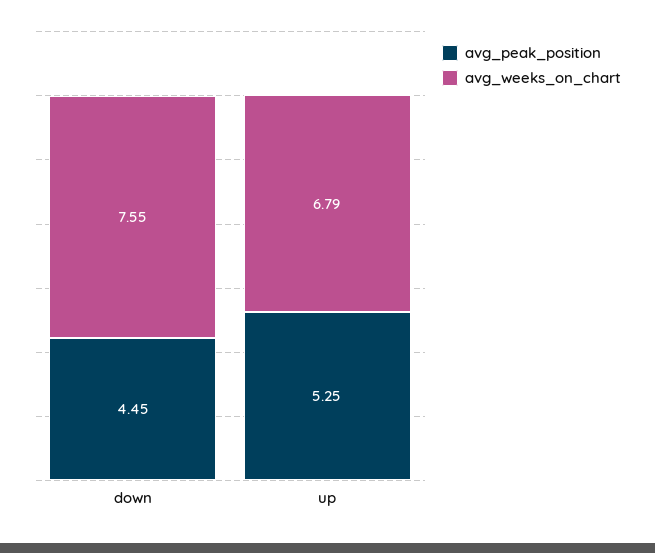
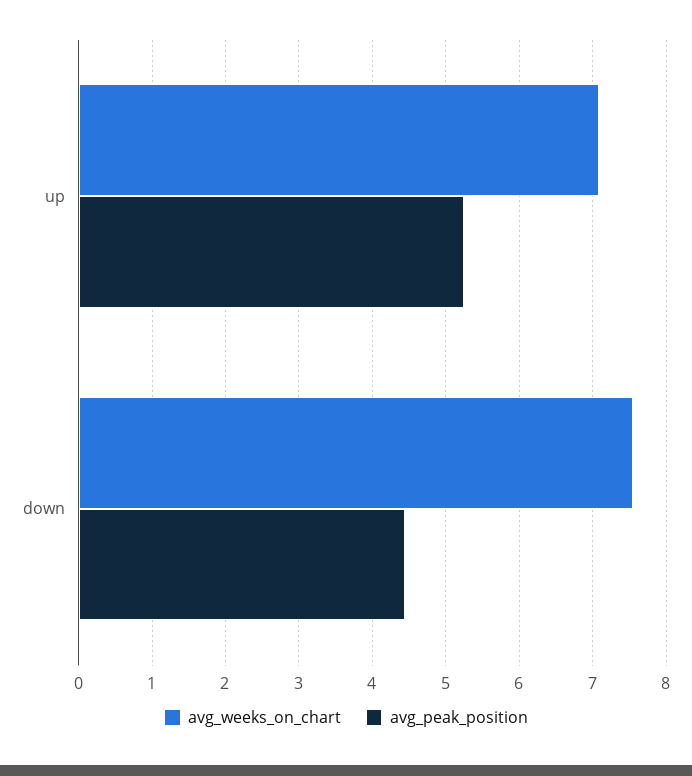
  {
    "avg_peak_position": {
      "down": 4.45,
      "up": 5.25
    },
    "avg_weeks_on_chart": {
      "down": 7.55,
-     "up": 6.79
+     "up": 7.1
    }
  }

